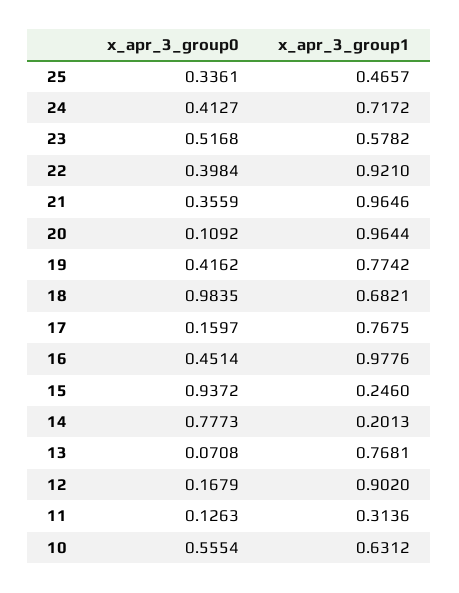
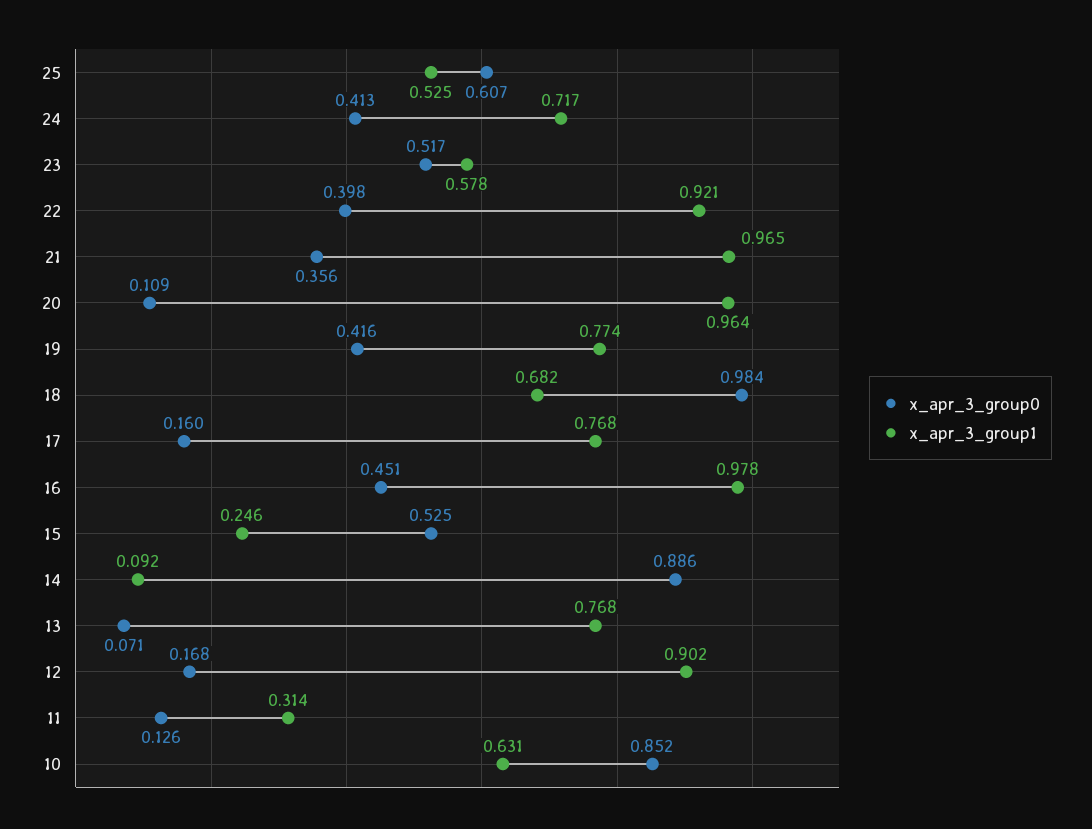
  {
    "x_apr_3_group0": {
-     "25": 0.3361,
+     "25": 0.607,
      "24": 0.4127,
      "23": 0.5168,
      "22": 0.3984,
      "21": 0.3559,
      "20": 0.1092,
      "19": 0.4162,
      "18": 0.9835,
      "17": 0.1597,
      "16": 0.4514,
-     "15": 0.9372,
+     "15": 0.525,
-     "14": 0.7773,
+     "14": 0.886,
      "13": 0.0708,
      "12": 0.1679,
      "11": 0.1263,
-     "10": 0.5554
+     "10": 0.852
    },
    "x_apr_3_group1": {
-     "25": 0.4657,
+     "25": 0.525,
      "24": 0.7172,
      "23": 0.5782,
      "22": 0.921,
      "21": 0.9646,
      "20": 0.9644,
      "19": 0.7742,
      "18": 0.6821,
      "17": 0.7675,
      "16": 0.9776,
      "15": 0.246,
-     "14": 0.2013,
+     "14": 0.092,
      "13": 0.7681,
      "12": 0.902,
      "11": 0.3136,
      "10": 0.6312
    }
  }

